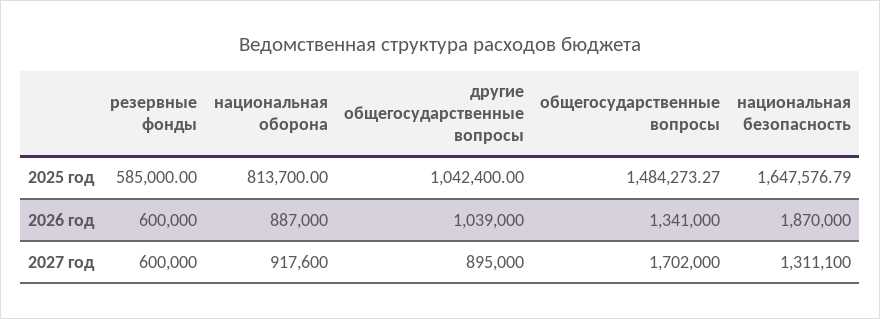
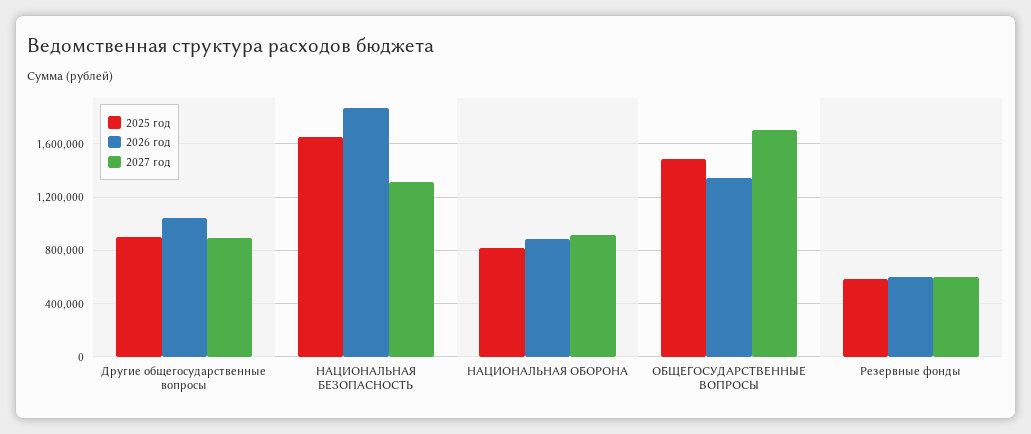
  {
    "2025 год": {
      "резервные фонды": 585000,
      "национальная оборона": 813700,
-     "другие общегосударственные вопросы": 1042400,
+     "другие общегосударственные вопросы": 900000,
      "общегосударственные вопросы": 1484273.27,
      "национальная безопасность": 1647576.79
    },
    "2026 год": {
      "резервные фонды": 600000,
      "национальная оборона": 887000,
      "другие общегосударственные вопросы": 1039000,
      "общегосударственные вопросы": 1341000,
      "национальная безопасность": 1870000
    },
    "2027 год": {
      "резервные фонды": 600000,
      "национальная оборона": 917600,
      "другие общегосударственные вопросы": 895000,
      "общегосударственные вопросы": 1702000,
      "национальная безопасность": 1311100
    }
  }

